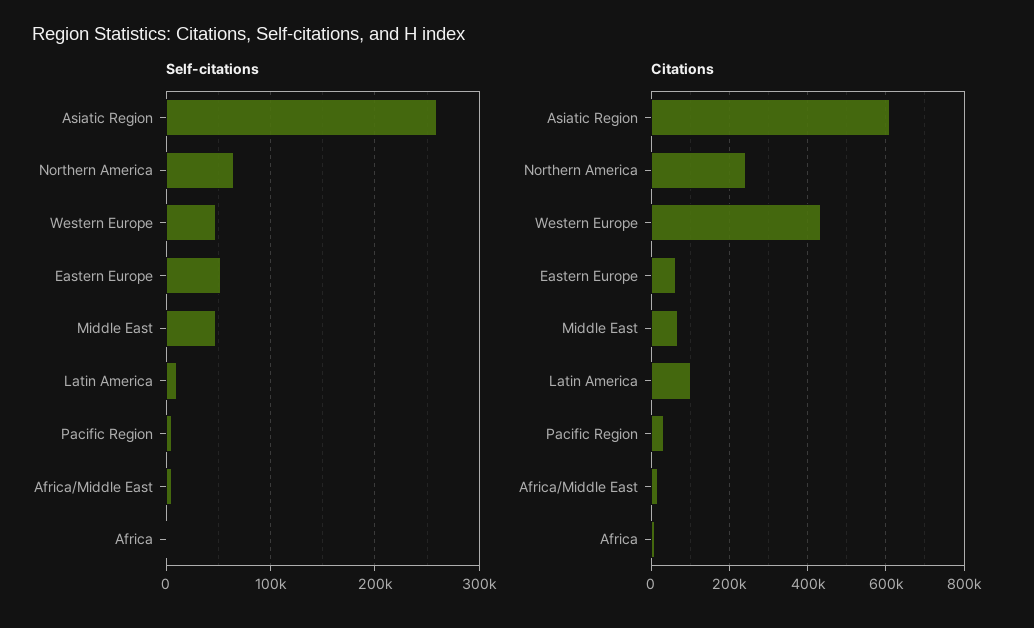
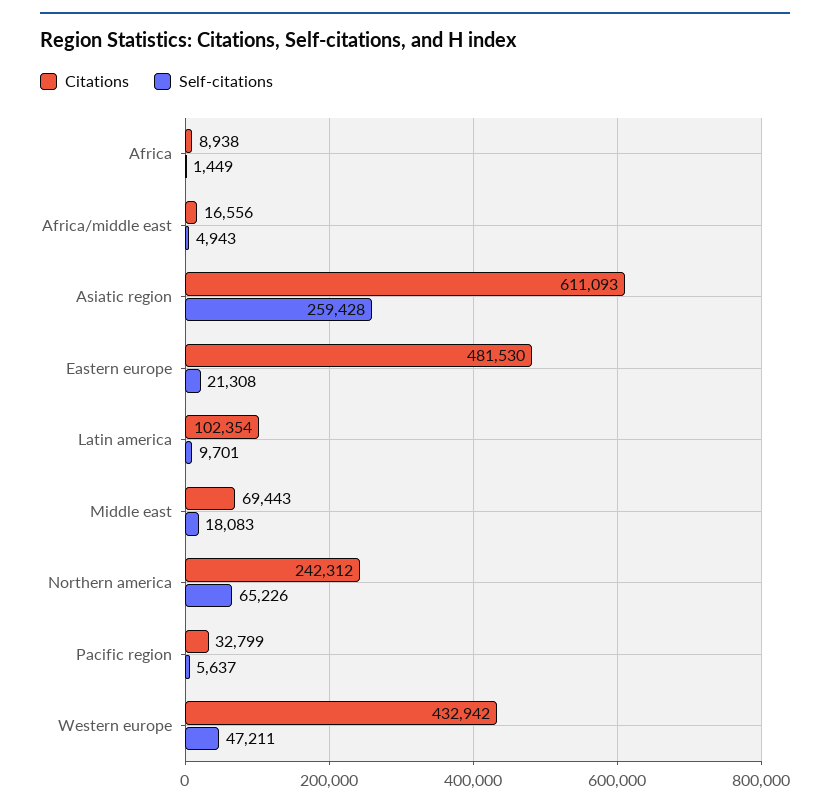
  {
    "Self-citations": {
      "Asiatic Region": 259428,
      "Northern America": 65226,
      "Western Europe": 47211,
-     "Eastern Europe": 50000,
+     "Eastern Europe": 21308,
-     "Middle East": 50000,
+     "Middle East": 18083,
      "Latin America": 9701,
      "Pacific Region": 5637,
      "Africa/Middle East": 4943,
      "Africa": 1449
    },
    "Citations": {
      "Asiatic Region": 611093,
      "Northern America": 242312,
      "Western Europe": 432942,
-     "Eastern Europe": 60000,
+     "Eastern Europe": 481530,
      "Middle East": 69443,
      "Latin America": 102354,
      "Pacific Region": 32799,
      "Africa/Middle East": 16556,
      "Africa": 8938
    }
  }

